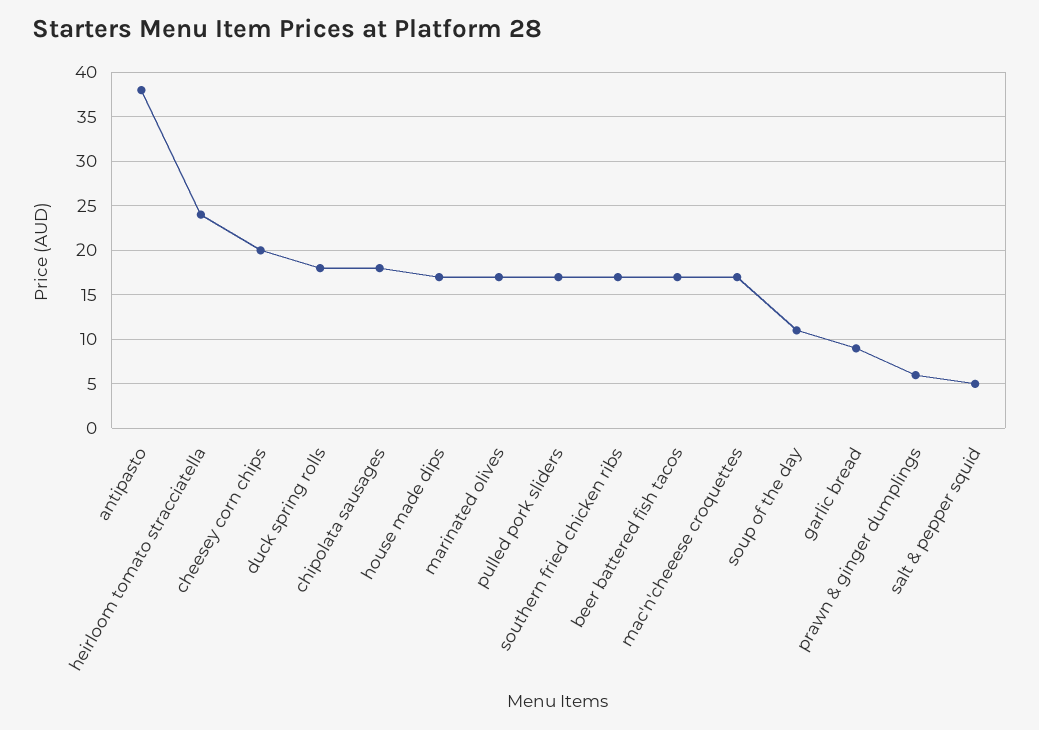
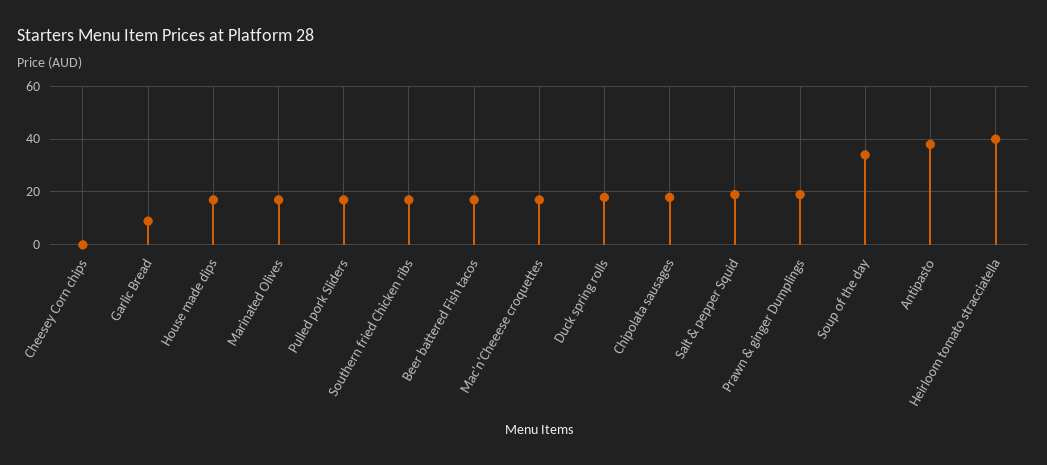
  {
    "antipasto": 38,
-   "heirloom tomato stracciatella": 24,
+   "heirloom tomato stracciatella": 40,
-   "cheesey corn chips": 20,
+   "cheesey corn chips": 0,
    "duck spring rolls": 18,
    "chipolata sausages": 18,
    "house made dips": 17,
    "marinated olives": 17,
    "pulled pork sliders": 17,
    "southern fried chicken ribs": 17,
    "beer battered fish tacos": 17,
    "mac'n'cheeese croquettes": 17,
-   "soup of the day": 11,
+   "soup of the day": 35,
    "garlic bread": 9,
-   "prawn & ginger dumplings": 6,
+   "prawn & ginger dumplings": 20,
-   "salt & pepper squid": 5
+   "salt & pepper squid": 20
  }

